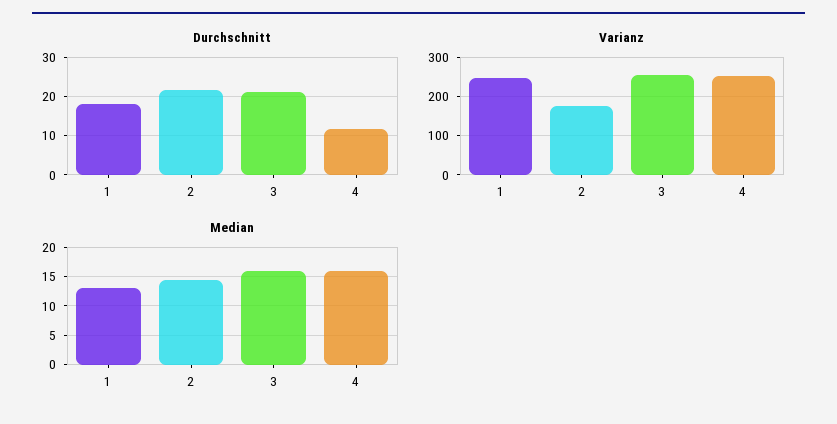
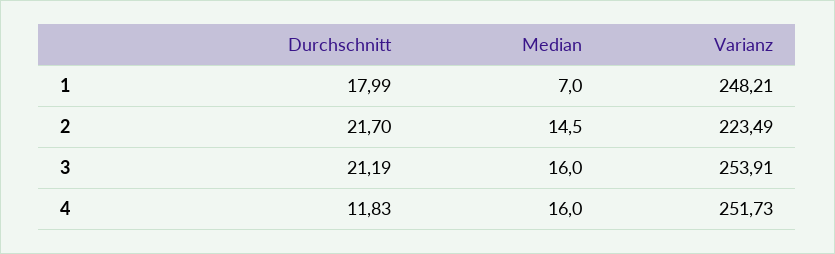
  {
    "Durchschnitt": {
      "1": 17.99,
      "2": 21.7,
      "3": 21.19,
      "4": 11.83
    },
    "Varianz": {
      "1": 248.21,
-     "2": 180,
+     "2": 223.49,
      "3": 253.91,
      "4": 251.73
    },
    "Median": {
-     "1": 12.5,
+     "1": 7,
      "2": 14.5,
      "3": 16,
      "4": 16
    }
  }

